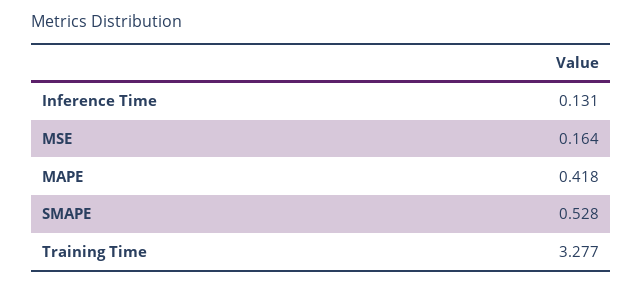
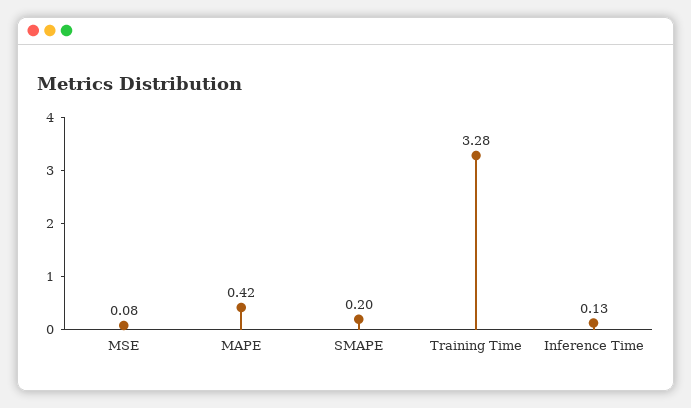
  {
    "Inference Time": 0.131,
-   "MSE": 0.164,
+   "MSE": 0.08,
    "MAPE": 0.418,
-   "SMAPE": 0.528,
+   "SMAPE": 0.2,
    "Training Time": 3.277
  }

